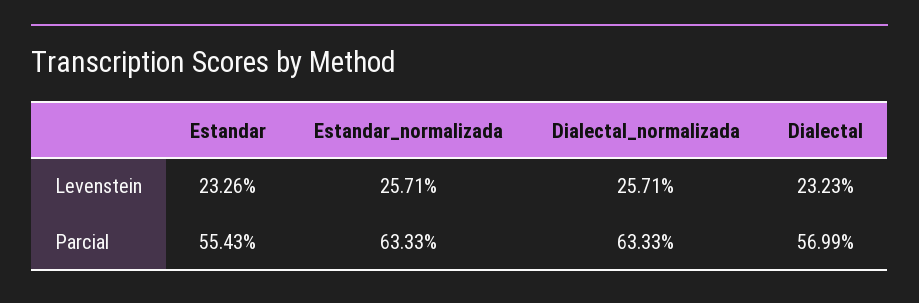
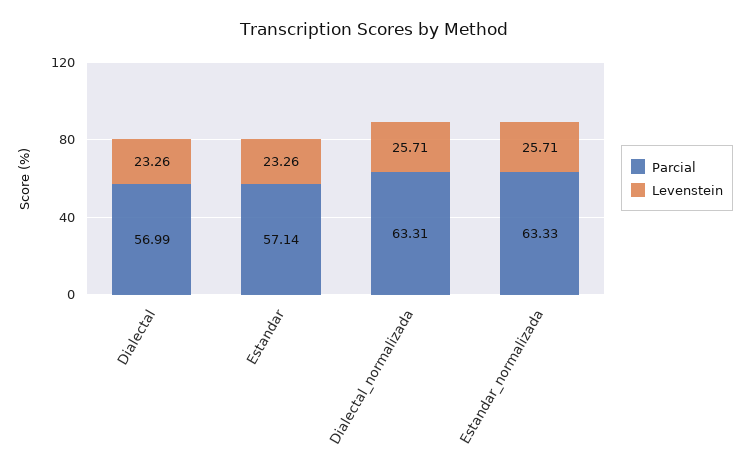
  {
    "Levenstein": {
      "Estandar": 23.26,
      "Estandar_normalizada": 25.71,
      "Dialectal_normalizada": 25.71,
-     "Dialectal": 23.23
+     "Dialectal": 23.26
    },
    "Parcial": {
-     "Estandar": 55.43,
+     "Estandar": 57.14,
      "Estandar_normalizada": 63.33,
-     "Dialectal_normalizada": 63.33,
+     "Dialectal_normalizada": 63.31,
      "Dialectal": 56.99
    }
  }

